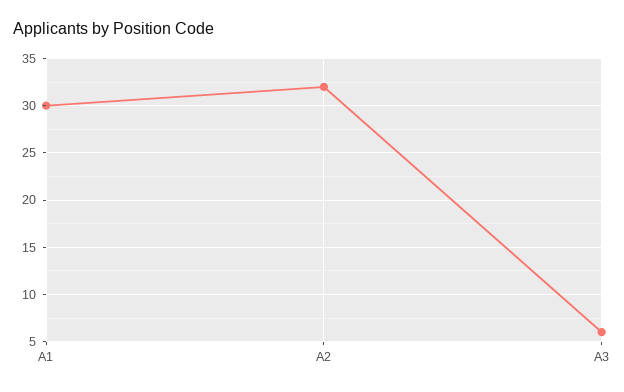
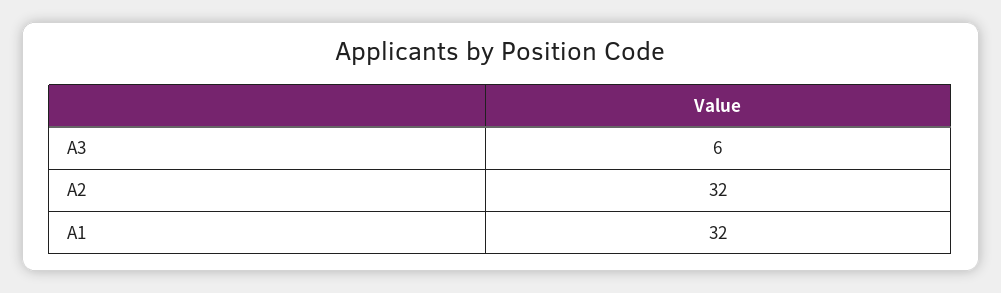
  {
-   "A1": 30,
+   "A1": 32,
    "A2": 32,
    "A3": 6
  }

